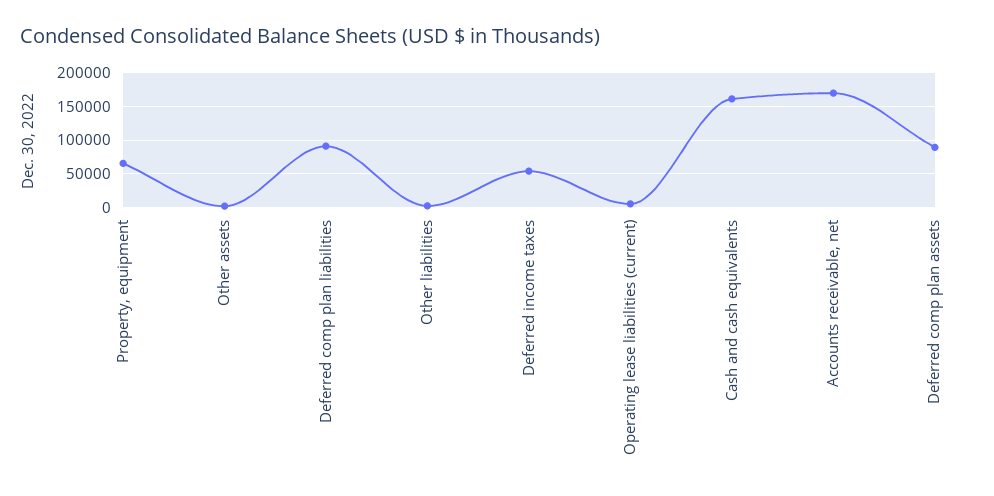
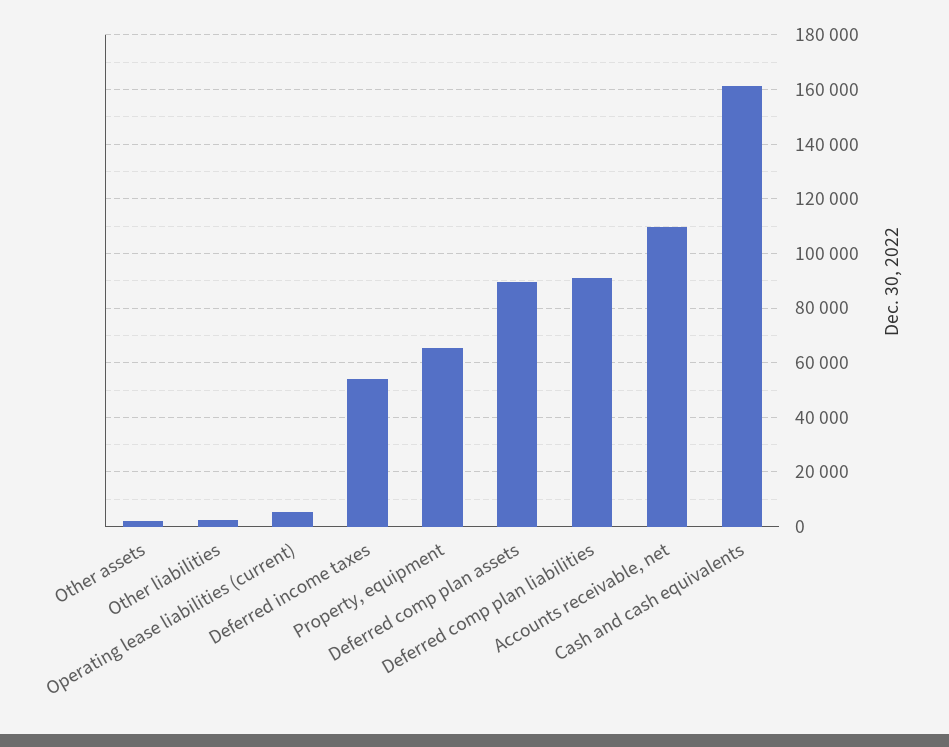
  {
    "Property, equipment": 65000,
    "Other assets": 2500,
    "Deferred comp plan liabilities": 90000,
    "Other liabilities": 2500,
    "Deferred income taxes": 55000,
    "Operating lease liabilities (current)": 5000,
    "Cash and cash equivalents": 162500,
-   "Accounts receivable, net": 170000,
+   "Accounts receivable, net": 110000,
    "Deferred comp plan assets": 90000
  }

